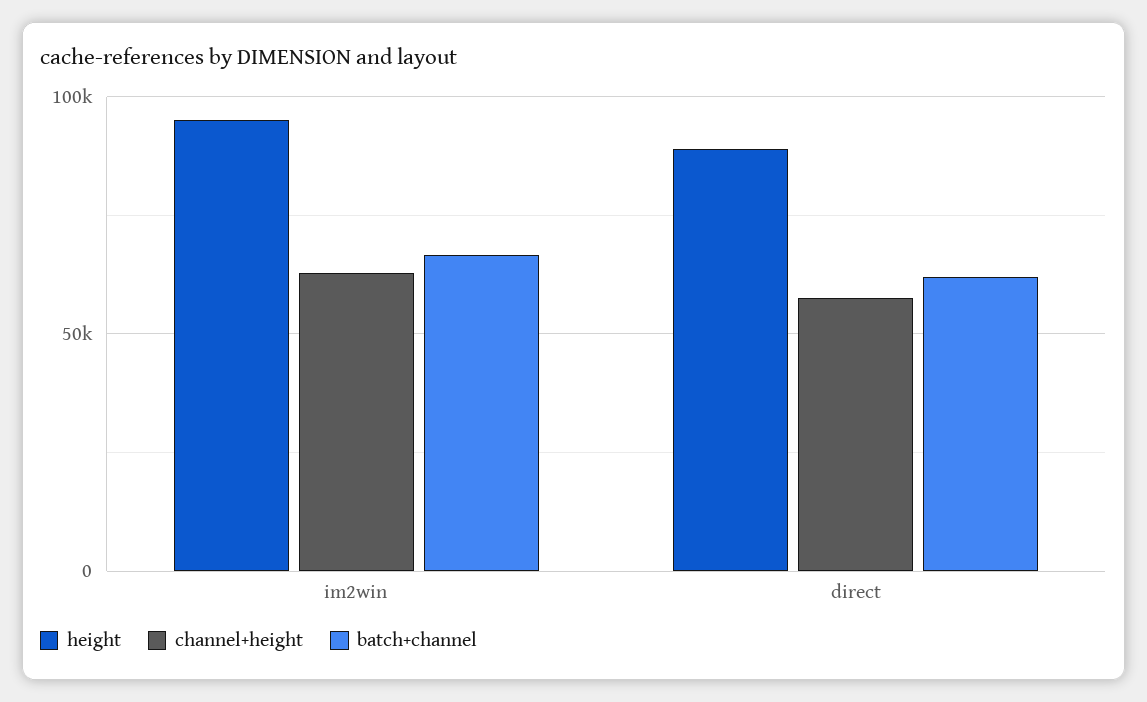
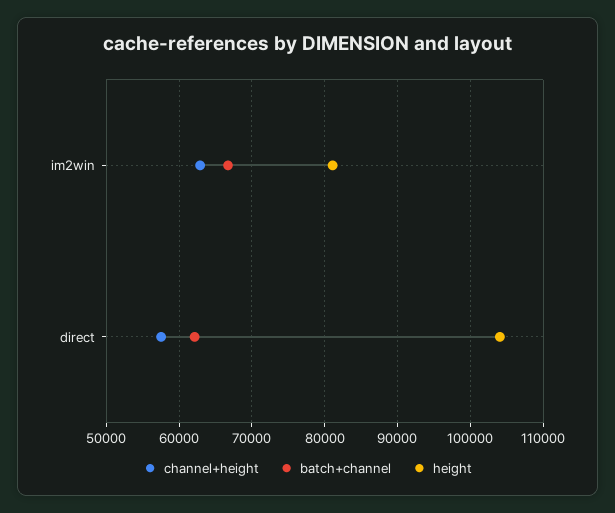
  {
    "height": {
-     "im2win": 95000,
+     "im2win": 81000,
-     "direct": 90000
+     "direct": 104000
    },
    "channel+height": {
      "im2win": 63000,
      "direct": 58000
    },
    "batch+channel": {
      "im2win": 67000,
      "direct": 62000
    }
  }

